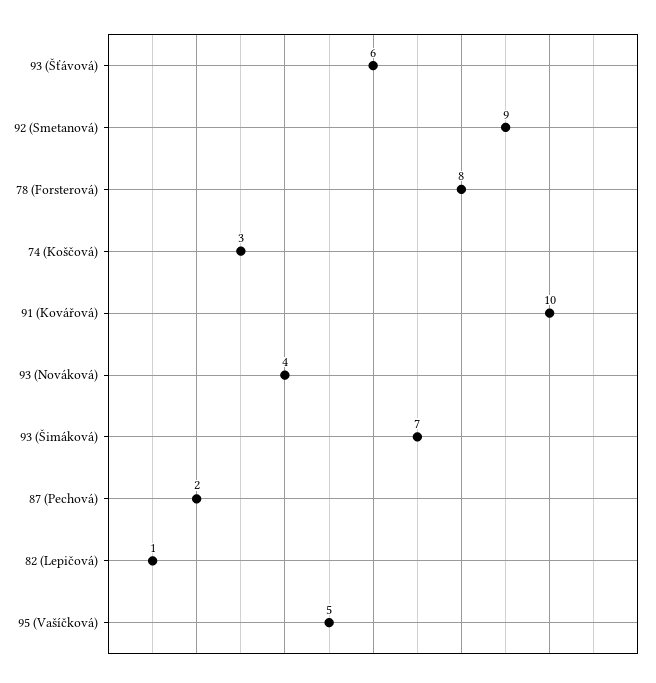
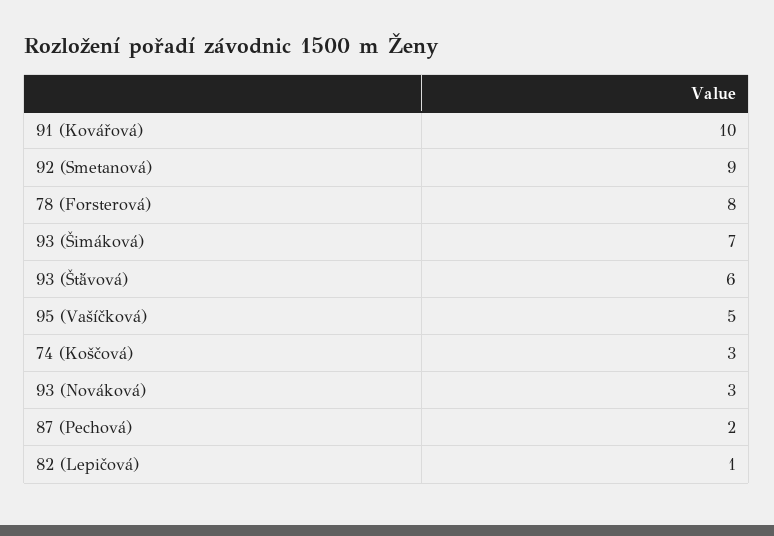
  {
    "93 (Šťávová)": 6,
    "92 (Smetanová)": 9,
    "78 (Forsterová)": 8,
    "74 (Koščová)": 3,
    "91 (Kovářová)": 10,
-   "93 (Nováková)": 4,
+   "93 (Nováková)": 3,
    "93 (Šimáková)": 7,
    "87 (Pechová)": 2,
    "82 (Lepičová)": 1,
    "95 (Vašíčková)": 5
  }

